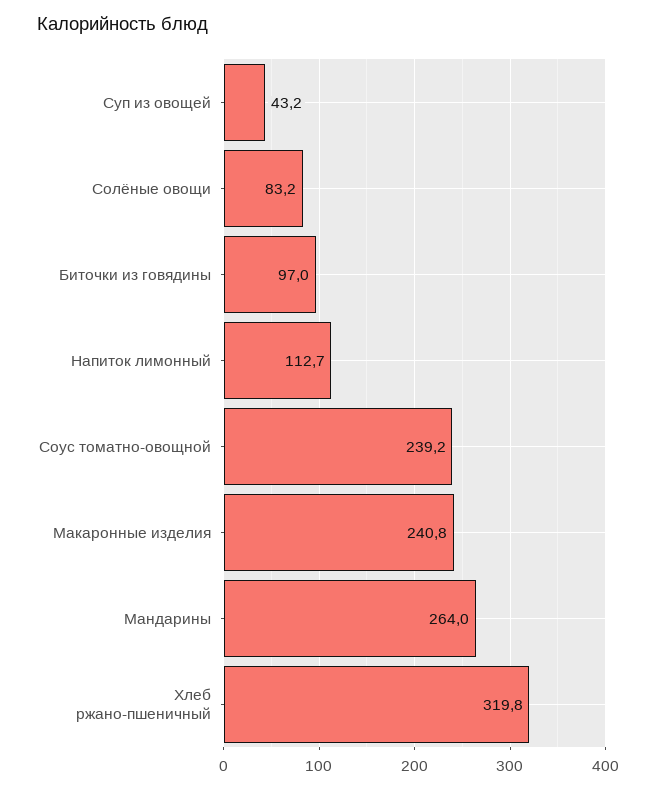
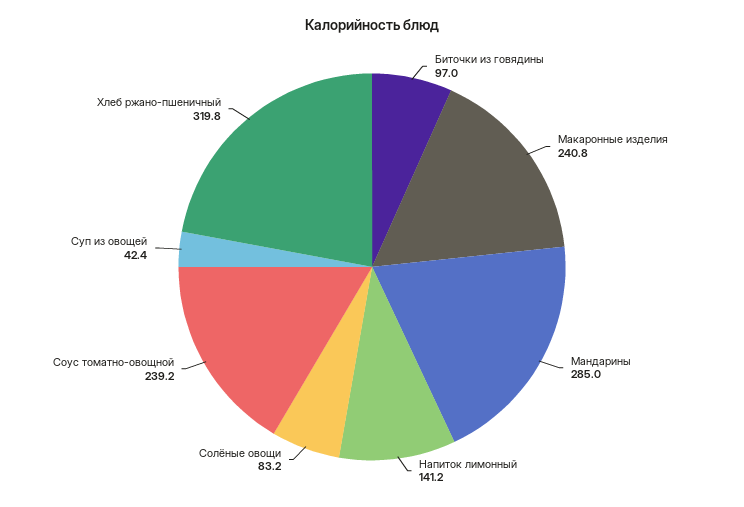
  {
-   "Суп из овощей": 43.2,
+   "Суп из овощей": 42.4,
    "Солёные овощи": 83.2,
    "Биточки из говядины": 97,
-   "Напиток лимонный": 112.7,
+   "Напиток лимонный": 141.2,
    "Соус томатно-овощной": 239.2,
    "Макаронные изделия": 240.8,
-   "Мандарины": 264,
+   "Мандарины": 285,
    "Хлеб ржано-пшеничный": 319.8
  }

